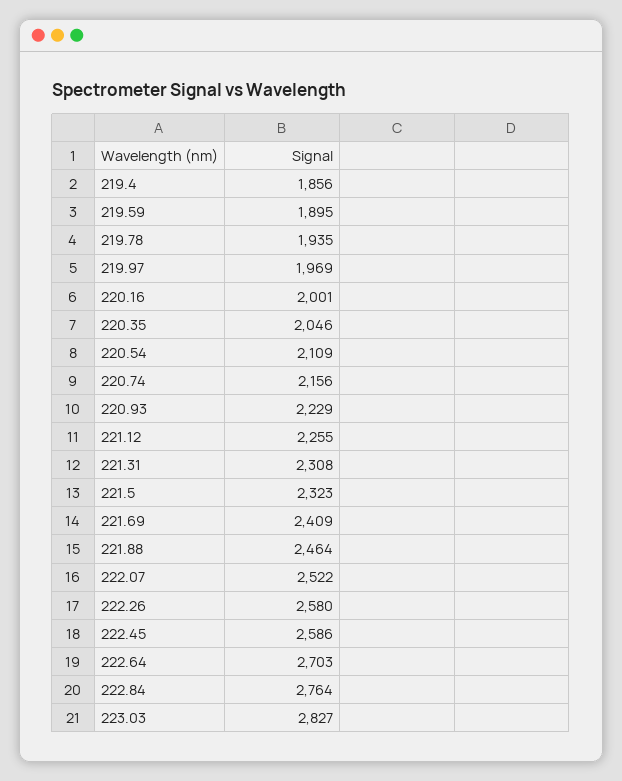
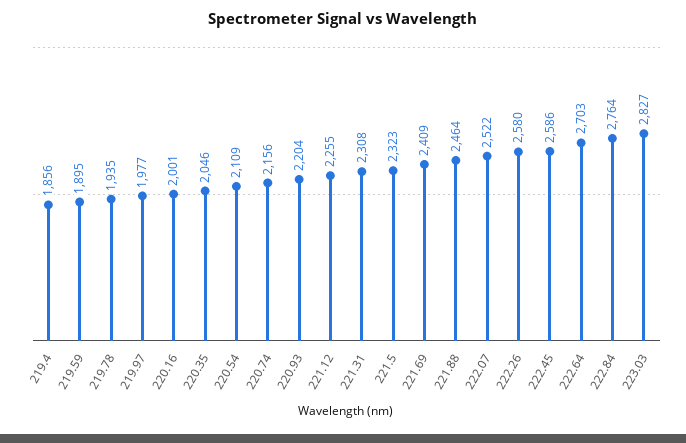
  {
    "219.4": 1856,
    "219.59": 1895,
    "219.78": 1935,
-   "219.97": 1969,
+   "219.97": 1977,
    "220.16": 2001,
    "220.35": 2046,
    "220.54": 2109,
    "220.74": 2156,
-   "220.93": 2229,
+   "220.93": 2204,
    "221.12": 2255,
    "221.31": 2308,
    "221.5": 2323,
    "221.69": 2409,
    "221.88": 2464,
    "222.07": 2522,
    "222.26": 2580,
    "222.45": 2586,
    "222.64": 2703,
    "222.84": 2764,
    "223.03": 2827
  }

